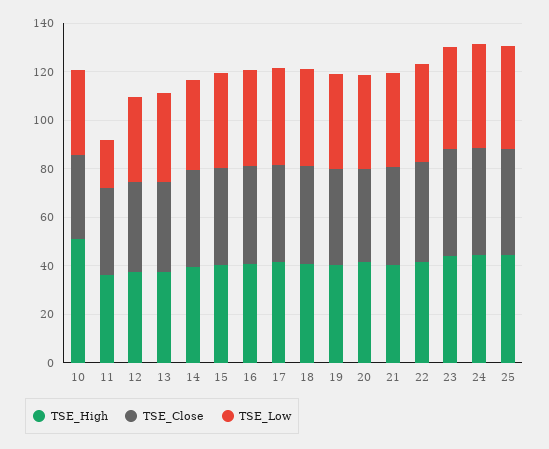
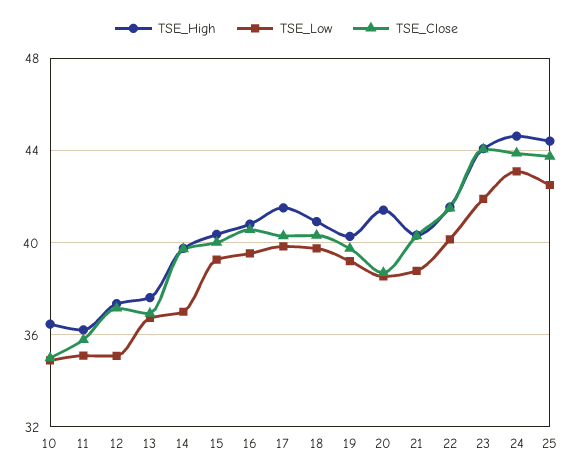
  {
    "TSE_High": {
-     "10": 50,
+     "10": 36.5,
      "11": 36,
      "12": 37.5,
      "13": 37.5,
      "14": 40,
      "15": 40.5,
      "16": 41,
      "17": 41.5,
      "18": 41,
      "19": 40.5,
      "20": 41.5,
      "21": 40.5,
      "22": 41.5,
      "23": 44,
      "24": 44.5,
      "25": 44.5
    },
    "TSE_Close": {
      "10": 35,
      "11": 36,
      "12": 37,
      "13": 37,
      "14": 39.5,
      "15": 40,
      "16": 40.5,
      "17": 40.5,
      "18": 40.5,
      "19": 40,
      "20": 38.5,
      "21": 40.5,
      "22": 41.5,
      "23": 44,
      "24": 44,
      "25": 44
    },
    "TSE_Low": {
      "10": 35,
-     "11": 20,
+     "11": 35,
      "12": 35,
      "13": 36.5,
      "14": 37,
      "15": 39.5,
      "16": 39.5,
      "17": 40,
      "18": 40,
      "19": 39,
      "20": 38.5,
      "21": 39,
      "22": 40,
      "23": 42,
      "24": 43,
      "25": 42.5
    }
  }

